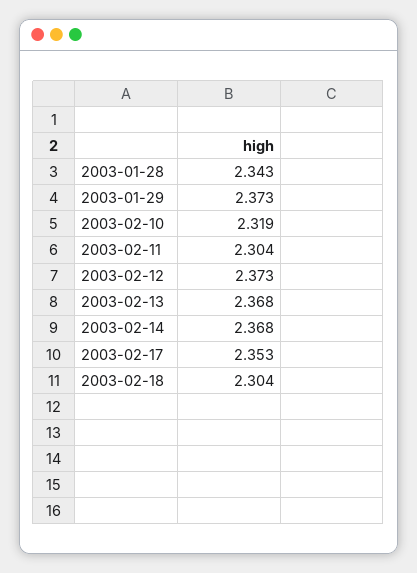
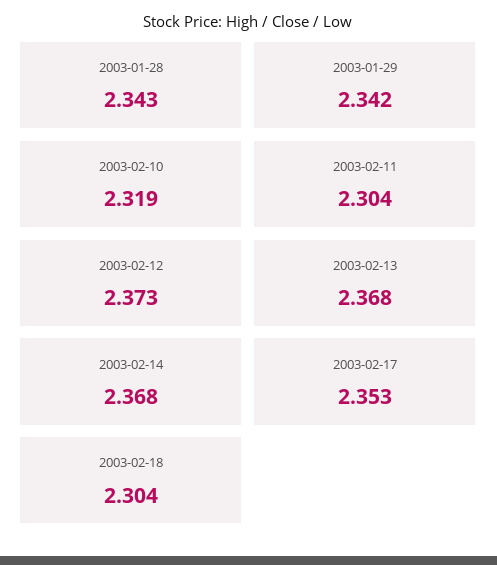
  {
    "2003-01-28": 2.343,
-   "2003-01-29": 2.373,
+   "2003-01-29": 2.342,
    "2003-02-10": 2.319,
    "2003-02-11": 2.304,
    "2003-02-12": 2.373,
    "2003-02-13": 2.368,
    "2003-02-14": 2.368,
    "2003-02-17": 2.353,
    "2003-02-18": 2.304
  }

